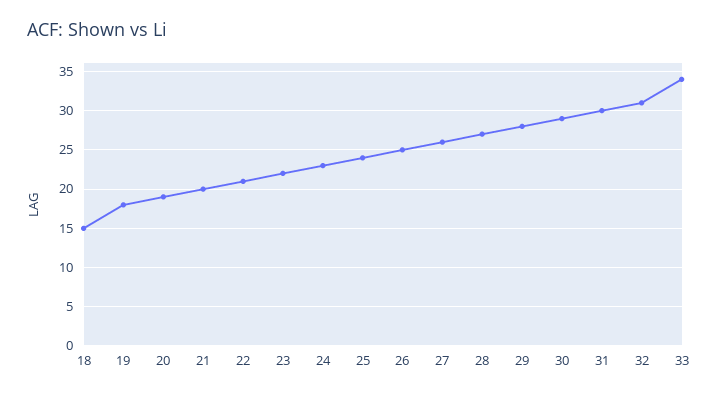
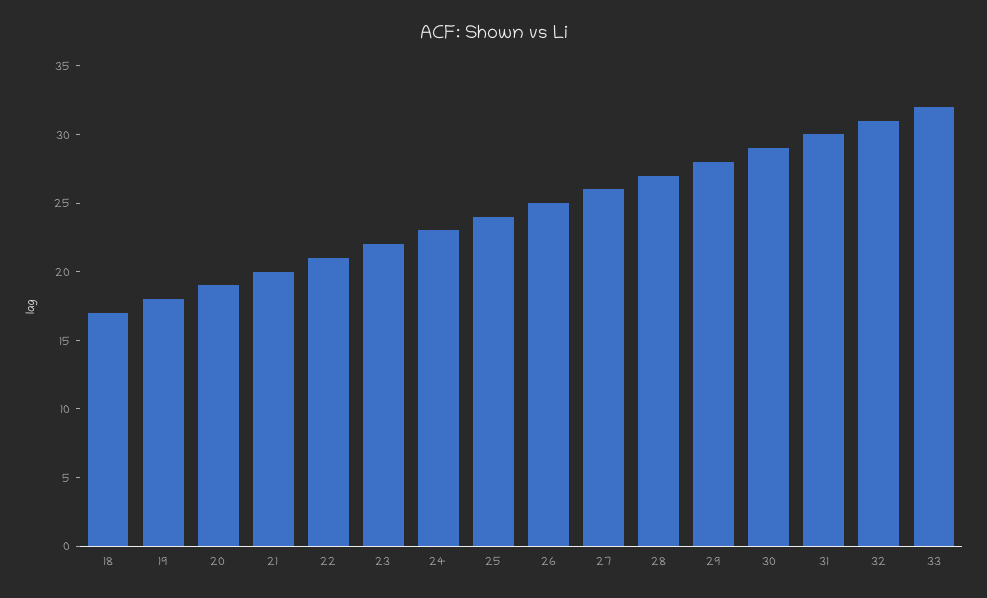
  {
-   "18": 15,
+   "18": 17,
    "19": 18,
    "20": 19,
    "21": 20,
    "22": 21,
    "23": 22,
    "24": 23,
    "25": 24,
    "26": 25,
    "27": 26,
    "28": 27,
    "29": 28,
    "30": 29,
    "31": 30,
    "32": 31,
-   "33": 34
+   "33": 32
  }

